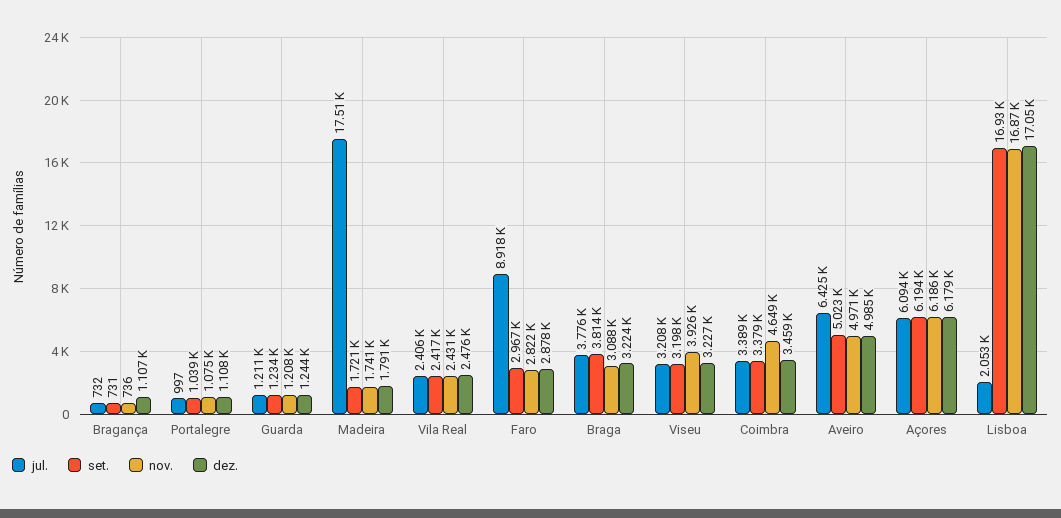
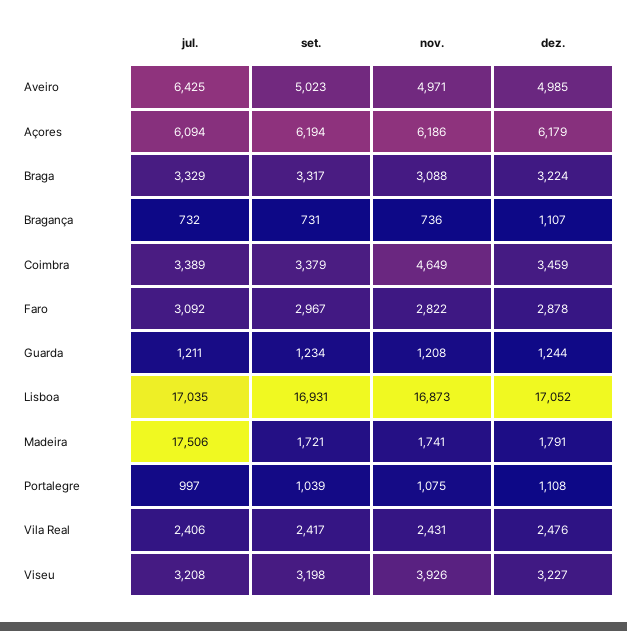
  {
    "jul.": {
      "Bragança": 732,
      "Portalegre": 997,
      "Guarda": 1211,
      "Madeira": 17506,
      "Vila Real": 2406,
-     "Faro": 8918,
+     "Faro": 3092,
-     "Braga": 3776,
+     "Braga": 3329,
      "Viseu": 3208,
      "Coimbra": 3389,
      "Aveiro": 6425,
      "Açores": 6094,
-     "Lisboa": 2053
+     "Lisboa": 17035
    },
    "set.": {
      "Bragança": 731,
      "Portalegre": 1039,
      "Guarda": 1234,
      "Madeira": 1721,
      "Vila Real": 2417,
      "Faro": 2967,
-     "Braga": 3814,
+     "Braga": 3317,
      "Viseu": 3198,
      "Coimbra": 3379,
      "Aveiro": 5023,
      "Açores": 6194,
      "Lisboa": 16931
    },
    "nov.": {
      "Bragança": 736,
      "Portalegre": 1075,
      "Guarda": 1208,
      "Madeira": 1741,
      "Vila Real": 2431,
      "Faro": 2822,
      "Braga": 3088,
      "Viseu": 3926,
      "Coimbra": 4649,
      "Aveiro": 4971,
      "Açores": 6186,
      "Lisboa": 16873
    },
    "dez.": {
      "Bragança": 1107,
      "Portalegre": 1108,
      "Guarda": 1244,
      "Madeira": 1791,
      "Vila Real": 2476,
      "Faro": 2878,
      "Braga": 3224,
      "Viseu": 3227,
      "Coimbra": 3459,
      "Aveiro": 4985,
      "Açores": 6179,
      "Lisboa": 17052
    }
  }

